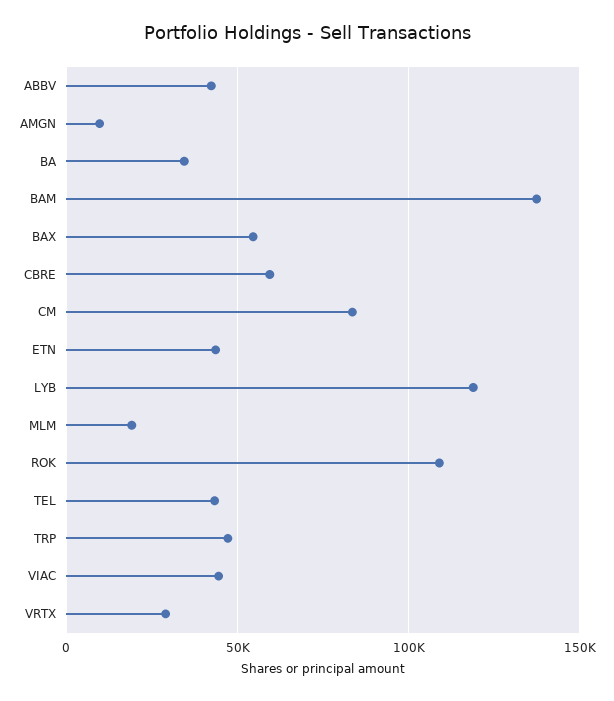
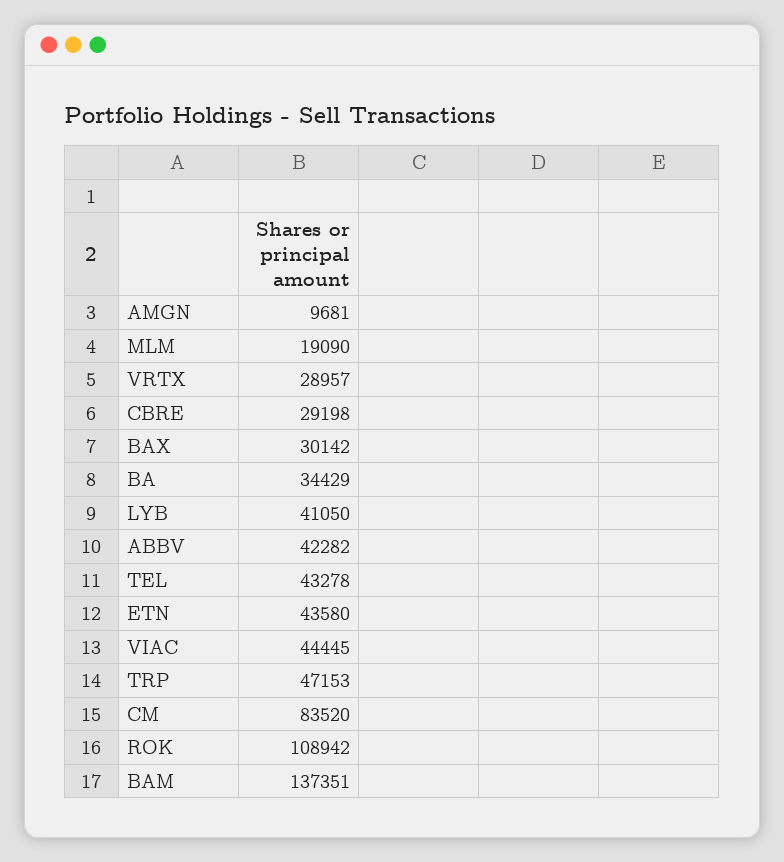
  {
    "ABBV": 42282,
    "AMGN": 9681,
    "BA": 34429,
    "BAM": 137351,
-   "BAX": 55000,
+   "BAX": 30142,
-   "CBRE": 60000,
+   "CBRE": 29198,
    "CM": 83520,
    "ETN": 43580,
-   "LYB": 120000,
+   "LYB": 41050,
    "MLM": 19090,
    "ROK": 108942,
    "TEL": 43278,
    "TRP": 47153,
    "VIAC": 44445,
    "VRTX": 28957
  }

